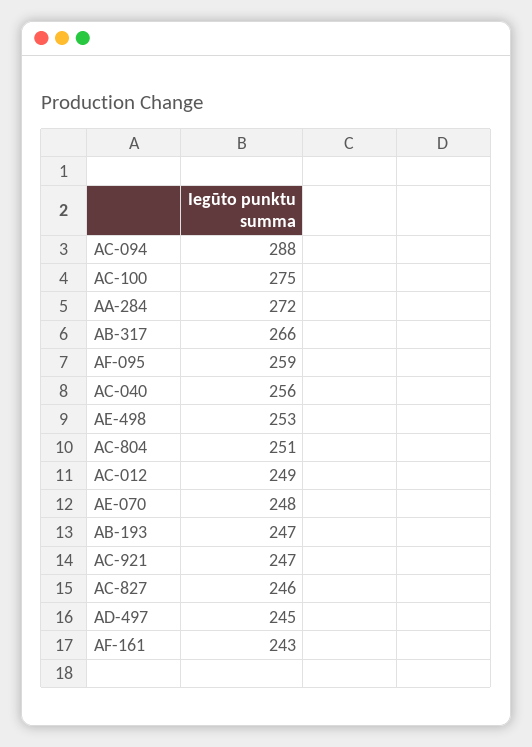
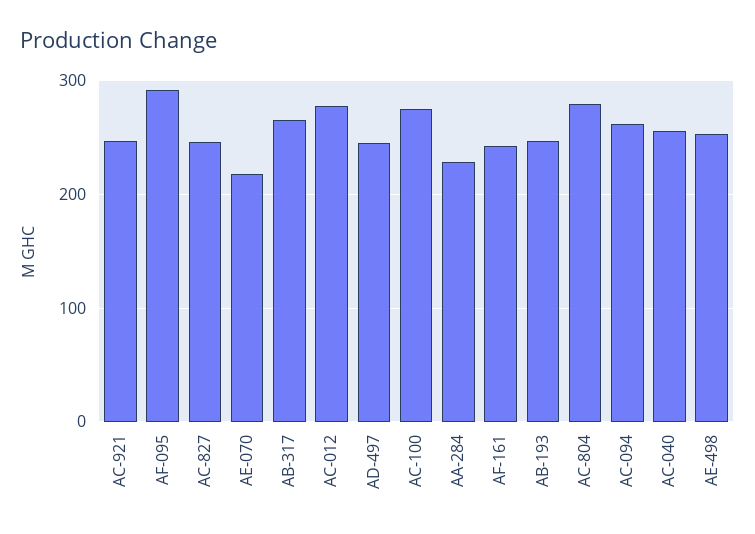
  {
-   "AC-094": 288,
+   "AC-094": 260,
    "AC-100": 275,
-   "AA-284": 272,
+   "AA-284": 230,
    "AB-317": 266,
-   "AF-095": 259,
+   "AF-095": 290,
    "AC-040": 256,
    "AE-498": 253,
-   "AC-804": 251,
+   "AC-804": 280,
-   "AC-012": 249,
+   "AC-012": 280,
-   "AE-070": 248,
+   "AE-070": 220,
    "AB-193": 247,
    "AC-921": 247,
    "AC-827": 246,
    "AD-497": 245,
    "AF-161": 243
  }

